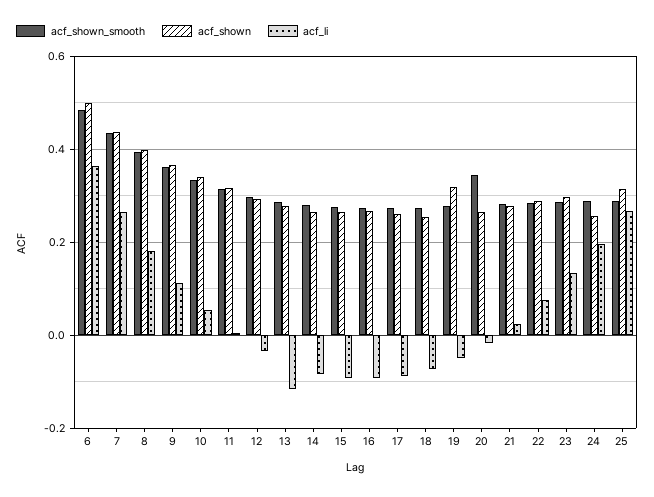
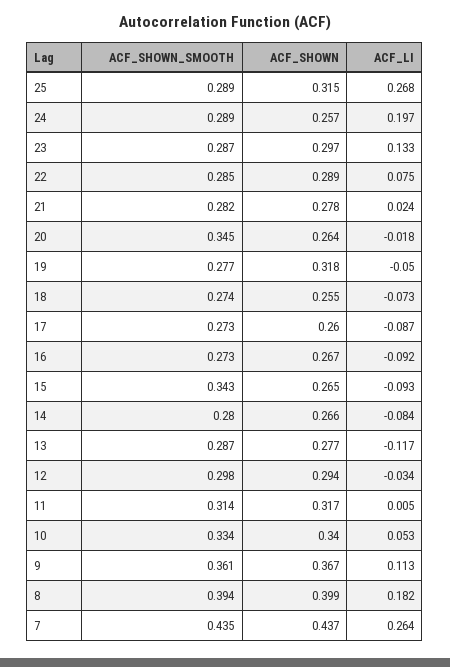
  {
    "acf_shown_smooth": {
-     "6": 0.48,
      "7": 0.435,
      "8": 0.394,
      "9": 0.361,
      "10": 0.334,
      "11": 0.314,
      "12": 0.298,
      "13": 0.287,
      "14": 0.28,
-     "15": 0.28,
+     "15": 0.343,
      "16": 0.273,
      "17": 0.273,
      "18": 0.274,
      "19": 0.277,
      "20": 0.345,
      "21": 0.282,
      "22": 0.285,
      "23": 0.287,
      "24": 0.289,
      "25": 0.289
    },
    "acf_shown": {
-     "6": 0.5,
      "7": 0.437,
      "8": 0.399,
      "9": 0.367,
      "10": 0.34,
      "11": 0.317,
      "12": 0.294,
      "13": 0.277,
      "14": 0.266,
      "15": 0.265,
      "16": 0.267,
      "17": 0.26,
      "18": 0.255,
      "19": 0.318,
      "20": 0.264,
      "21": 0.278,
      "22": 0.289,
      "23": 0.297,
      "24": 0.257,
      "25": 0.315
    },
    "acf_li": {
-     "6": 0.36,
      "7": 0.264,
      "8": 0.182,
      "9": 0.113,
      "10": 0.053,
      "11": 0.005,
      "12": -0.034,
      "13": -0.117,
      "14": -0.084,
      "15": -0.093,
      "16": -0.092,
      "17": -0.087,
      "18": -0.073,
      "19": -0.05,
      "20": -0.018,
      "21": 0.024,
      "22": 0.075,
      "23": 0.133,
      "24": 0.197,
      "25": 0.268
    }
  }

